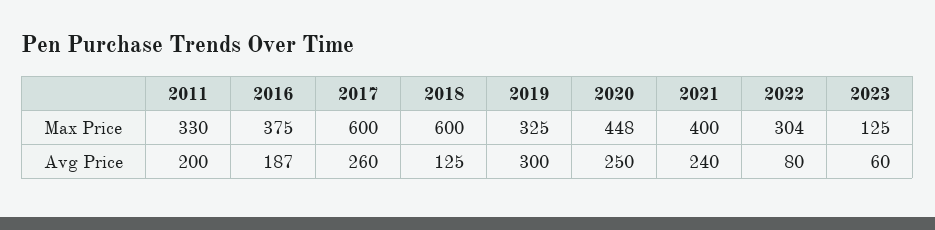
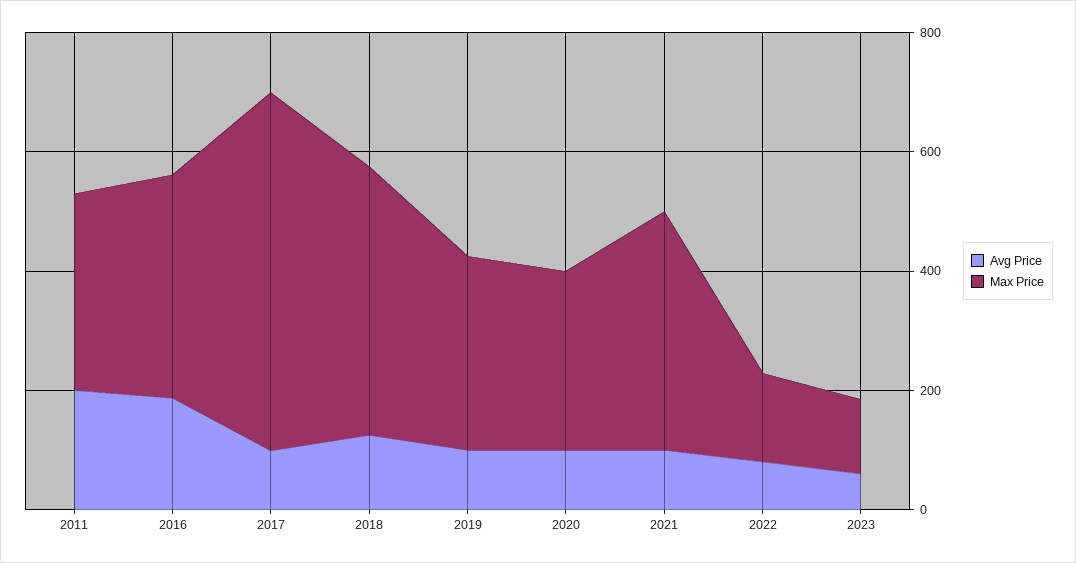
  {
    "Max Price": {
      "2011": 330,
      "2016": 375,
      "2017": 600,
-     "2018": 600,
+     "2018": 450,
      "2019": 325,
-     "2020": 448,
+     "2020": 300,
      "2021": 400,
-     "2022": 304,
+     "2022": 150,
      "2023": 125
    },
    "Avg Price": {
      "2011": 200,
      "2016": 187,
-     "2017": 260,
+     "2017": 100,
      "2018": 125,
-     "2019": 300,
+     "2019": 100,
-     "2020": 250,
+     "2020": 100,
-     "2021": 240,
+     "2021": 100,
      "2022": 80,
      "2023": 60
    }
  }

